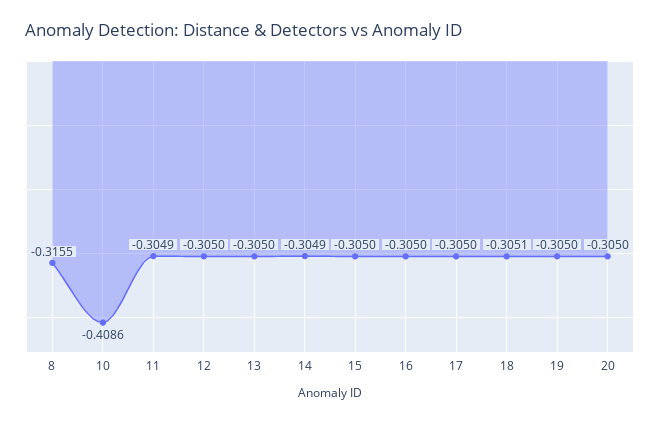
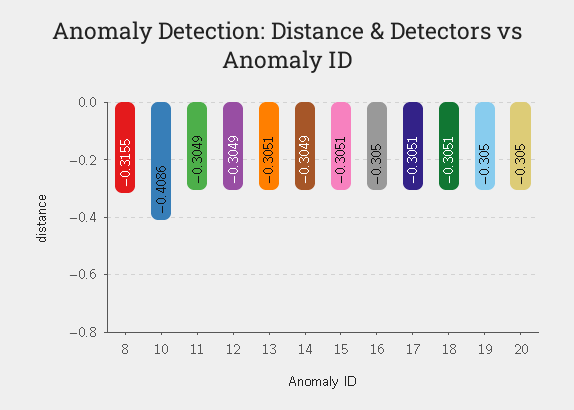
  {
    "8": -0.3155,
    "10": -0.4086,
    "11": -0.3049,
-   "12": -0.305,
+   "12": -0.3049,
-   "13": -0.305,
+   "13": -0.3051,
    "14": -0.3049,
-   "15": -0.305,
+   "15": -0.3051,
    "16": -0.305,
-   "17": -0.305,
+   "17": -0.3051,
    "18": -0.3051,
    "19": -0.305,
    "20": -0.305
  }

